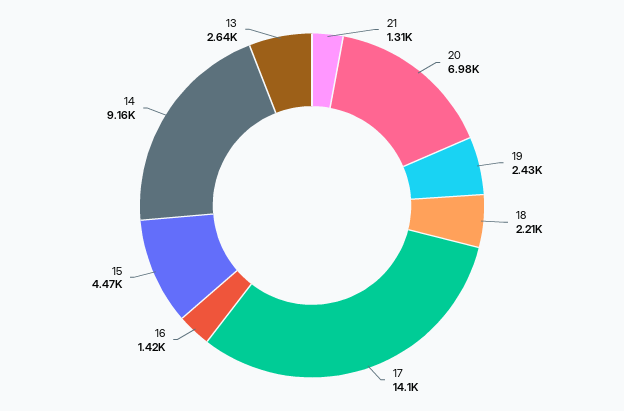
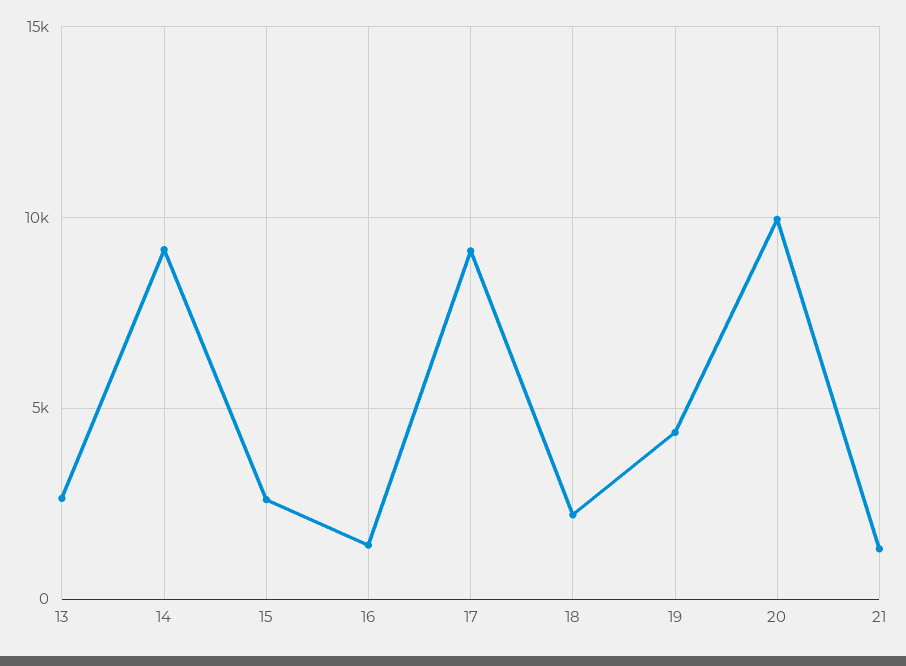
  {
    "21": 1310,
-   "20": 6980,
+   "20": 10000,
-   "19": 2430,
+   "19": 4500,
    "18": 2210,
-   "17": 14100,
+   "17": 9000,
    "16": 1420,
-   "15": 4470,
+   "15": 2500,
    "14": 9160,
    "13": 2640
  }

